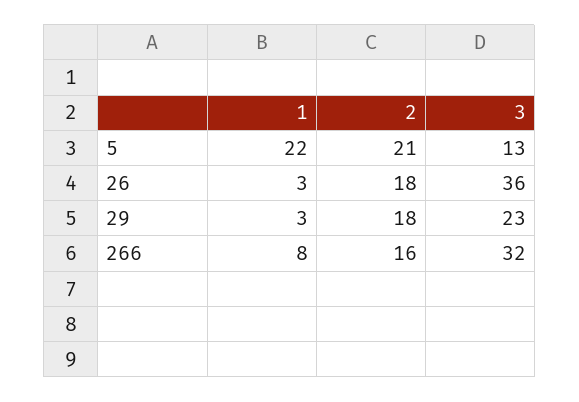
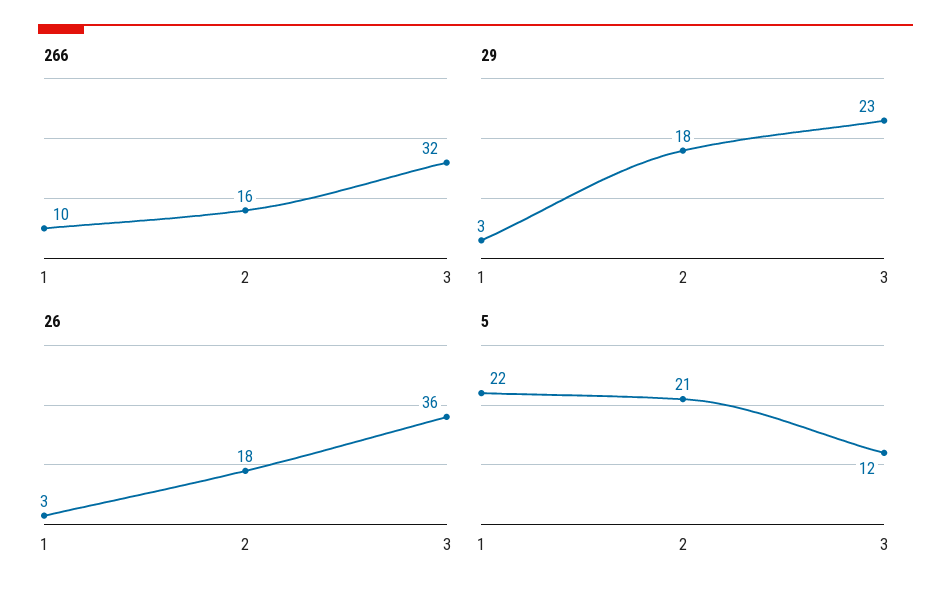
  {
    "5": {
      "1": 22,
      "2": 21,
-     "3": 13
+     "3": 12
    },
    "26": {
      "1": 3,
      "2": 18,
      "3": 36
    },
    "29": {
      "1": 3,
      "2": 18,
      "3": 23
    },
    "266": {
-     "1": 8,
+     "1": 10,
      "2": 16,
      "3": 32
    }
  }

